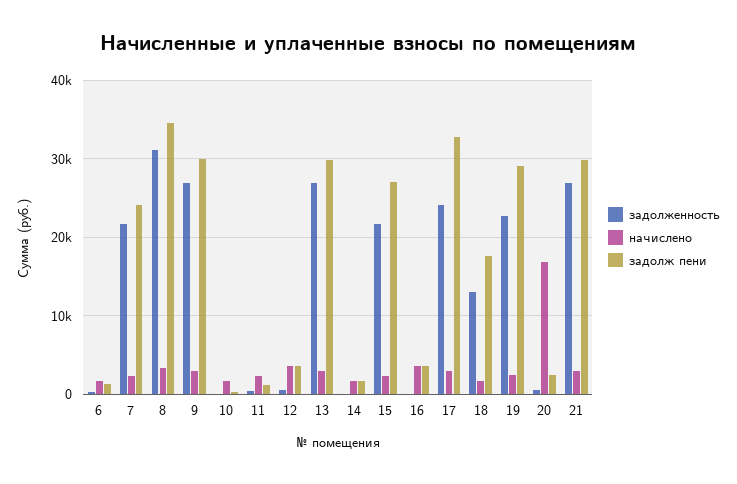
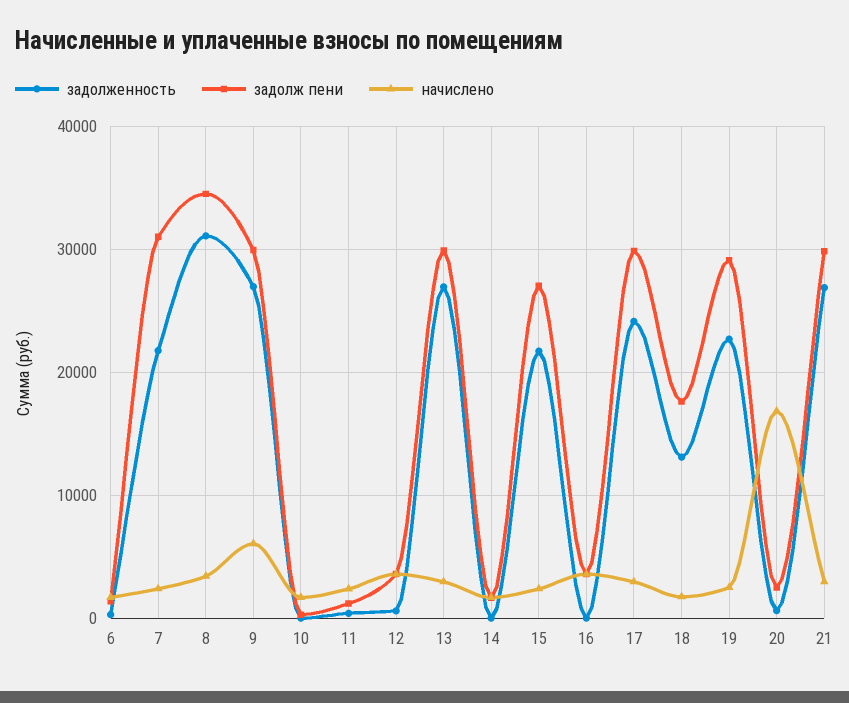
  {
    "задолженность": {
      "6": 0,
      "7": 22000,
      "8": 31000,
      "9": 27000,
      "10": 0,
      "11": 0,
      "12": 1000,
      "13": 27000,
      "14": 0,
      "15": 22000,
      "16": 0,
      "17": 24000,
      "18": 13000,
      "19": 23000,
      "20": 1000,
      "21": 27000
    },
    "начислено": {
      "6": 2000,
      "7": 2000,
      "8": 3000,
-     "9": 3000,
+     "9": 6000,
      "10": 2000,
      "11": 2000,
      "12": 4000,
      "13": 3000,
      "14": 2000,
      "15": 2000,
      "16": 4000,
      "17": 3000,
      "18": 2000,
      "19": 2000,
      "20": 17000,
      "21": 3000
    },
    "задолж пени": {
      "6": 1000,
-     "7": 24000,
+     "7": 31000,
      "8": 34000,
      "9": 30000,
      "10": 0,
      "11": 1000,
      "12": 4000,
      "13": 30000,
      "14": 2000,
      "15": 27000,
      "16": 4000,
-     "17": 33000,
+     "17": 30000,
      "18": 18000,
      "19": 29000,
      "20": 2000,
      "21": 30000
    }
  }

